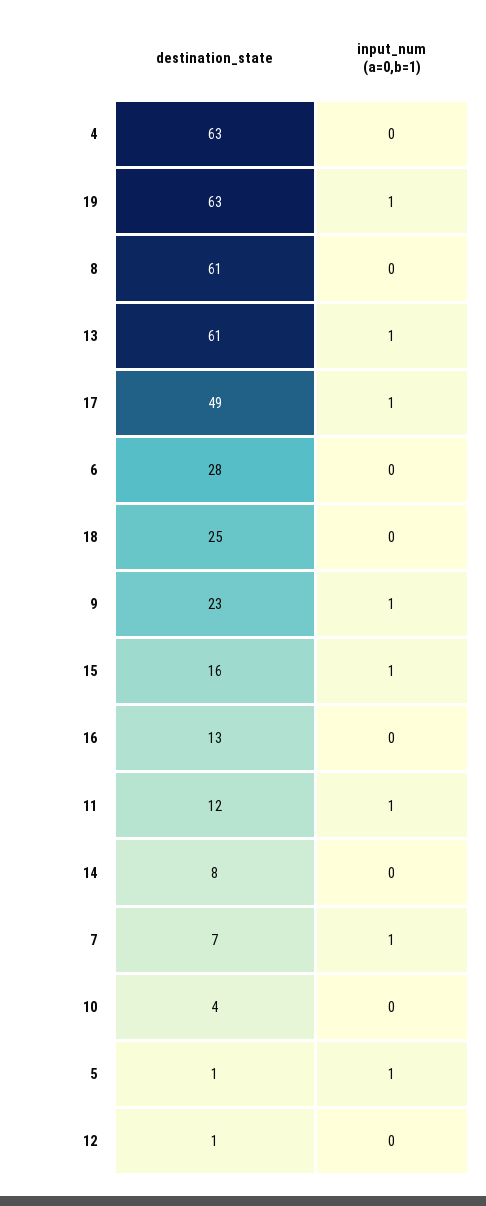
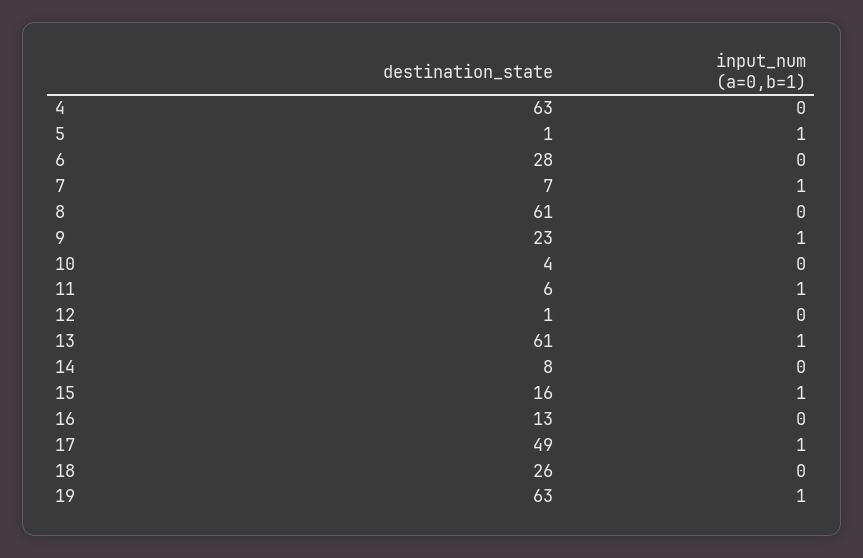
  {
    "destination_state": {
      "4": 63,
      "19": 63,
      "8": 61,
      "13": 61,
      "17": 49,
      "6": 28,
-     "18": 25,
+     "18": 26,
      "9": 23,
      "15": 16,
      "16": 13,
-     "11": 12,
+     "11": 6,
      "14": 8,
      "7": 7,
      "10": 4,
      "5": 1,
      "12": 1
    },
    "input_num (a=0,b=1)": {
      "4": 0,
      "19": 1,
      "8": 0,
      "13": 1,
      "17": 1,
      "6": 0,
      "18": 0,
      "9": 1,
      "15": 1,
      "16": 0,
      "11": 1,
      "14": 0,
      "7": 1,
      "10": 0,
      "5": 1,
      "12": 0
    }
  }

